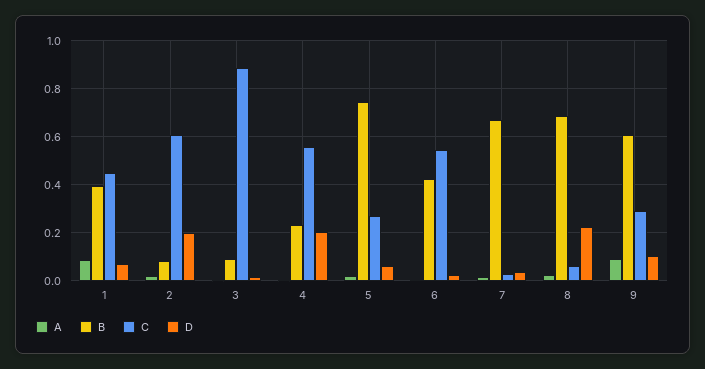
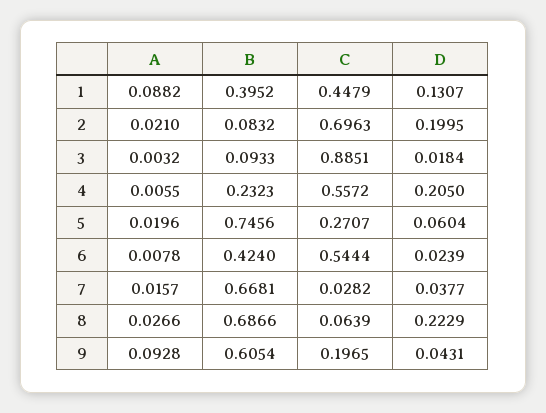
  {
    "A": {
      "1": 0.0882,
      "2": 0.021,
      "3": 0.0032,
      "4": 0.0055,
      "5": 0.0196,
      "6": 0.0078,
      "7": 0.0157,
      "8": 0.0266,
      "9": 0.0928
    },
    "B": {
      "1": 0.3952,
      "2": 0.0832,
      "3": 0.0933,
      "4": 0.2323,
      "5": 0.7456,
      "6": 0.424,
      "7": 0.6681,
      "8": 0.6866,
      "9": 0.6054
    },
    "C": {
      "1": 0.4479,
-     "2": 0.6,
+     "2": 0.6963,
      "3": 0.8851,
      "4": 0.5572,
      "5": 0.2707,
      "6": 0.5444,
      "7": 0.0282,
      "8": 0.0639,
-     "9": 0.3
+     "9": 0.1965
    },
    "D": {
-     "1": 0.075,
+     "1": 0.1307,
      "2": 0.1995,
      "3": 0.0184,
      "4": 0.205,
      "5": 0.0604,
      "6": 0.0239,
      "7": 0.0377,
      "8": 0.2229,
-     "9": 0.1
+     "9": 0.0431
    }
  }

